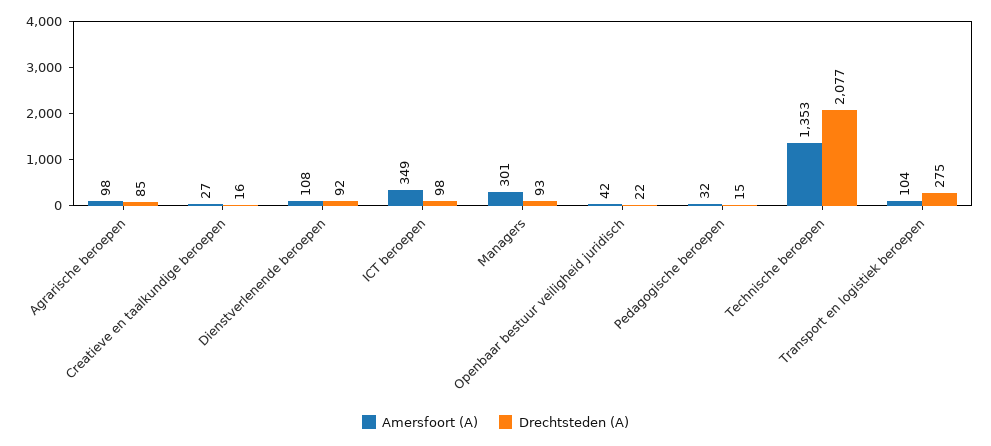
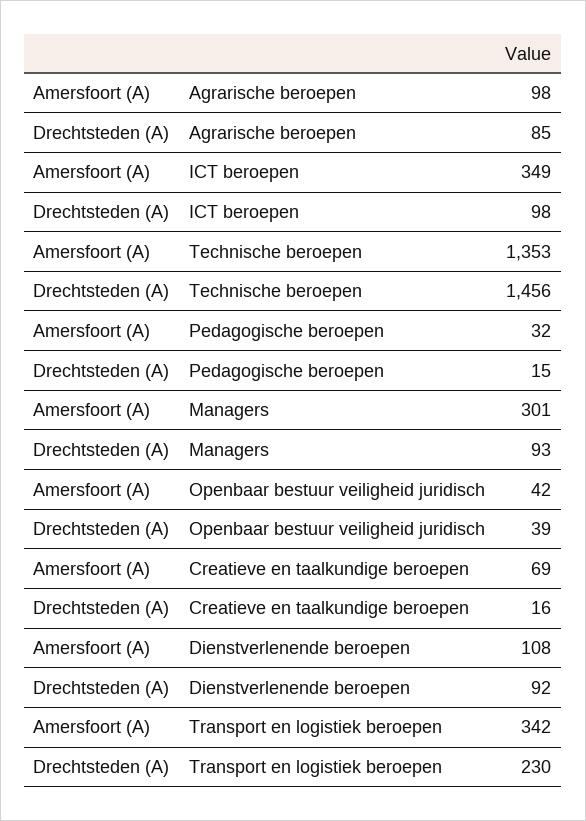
  {
    "Amersfoort (A)": {
      "Agrarische beroepen": 98,
-     "Creatieve en taalkundige beroepen": 27,
+     "Creatieve en taalkundige beroepen": 69,
      "Dienstverlenende beroepen": 108,
      "ICT beroepen": 349,
      "Managers": 301,
      "Openbaar bestuur veiligheid juridisch": 42,
      "Pedagogische beroepen": 32,
      "Technische beroepen": 1353,
-     "Transport en logistiek beroepen": 104
+     "Transport en logistiek beroepen": 342
    },
    "Drechtsteden (A)": {
      "Agrarische beroepen": 85,
      "Creatieve en taalkundige beroepen": 16,
      "Dienstverlenende beroepen": 92,
      "ICT beroepen": 98,
      "Managers": 93,
-     "Openbaar bestuur veiligheid juridisch": 22,
+     "Openbaar bestuur veiligheid juridisch": 39,
      "Pedagogische beroepen": 15,
-     "Technische beroepen": 2077,
+     "Technische beroepen": 1456,
-     "Transport en logistiek beroepen": 275
+     "Transport en logistiek beroepen": 230
    }
  }

